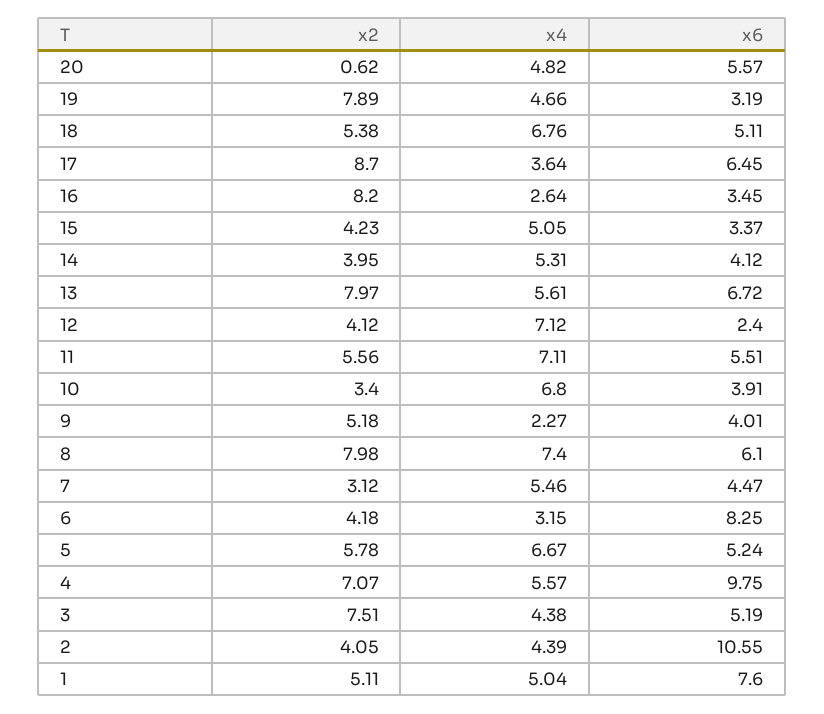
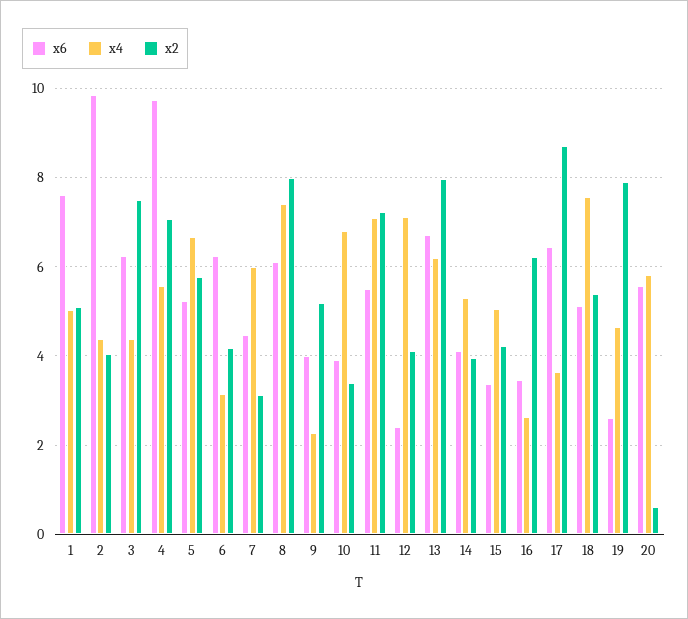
  {
    "x2": {
      "20": 0.62,
      "19": 7.89,
      "18": 5.38,
      "17": 8.7,
-     "16": 8.2,
+     "16": 6.2,
      "15": 4.23,
      "14": 3.95,
      "13": 7.97,
      "12": 4.12,
-     "11": 5.56,
+     "11": 7.2,
      "10": 3.4,
      "9": 5.18,
      "8": 7.98,
      "7": 3.12,
      "6": 4.18,
      "5": 5.78,
      "4": 7.07,
      "3": 7.51,
      "2": 4.05,
      "1": 5.11
    },
    "x4": {
-     "20": 4.82,
+     "20": 5.8,
      "19": 4.66,
-     "18": 6.76,
+     "18": 7.6,
      "17": 3.64,
      "16": 2.64,
      "15": 5.05,
      "14": 5.31,
-     "13": 5.61,
+     "13": 6.2,
      "12": 7.12,
      "11": 7.11,
      "10": 6.8,
      "9": 2.27,
      "8": 7.4,
-     "7": 5.46,
+     "7": 6,
      "6": 3.15,
      "5": 6.67,
      "4": 5.57,
      "3": 4.38,
      "2": 4.39,
      "1": 5.04
    },
    "x6": {
      "20": 5.57,
-     "19": 3.19,
+     "19": 2.6,
      "18": 5.11,
      "17": 6.45,
      "16": 3.45,
      "15": 3.37,
      "14": 4.12,
      "13": 6.72,
      "12": 2.4,
      "11": 5.51,
      "10": 3.91,
      "9": 4.01,
      "8": 6.1,
      "7": 4.47,
-     "6": 8.25,
+     "6": 6.2,
      "5": 5.24,
      "4": 9.75,
-     "3": 5.19,
+     "3": 6.2,
-     "2": 10.55,
+     "2": 9.8,
      "1": 7.6
    }
  }

